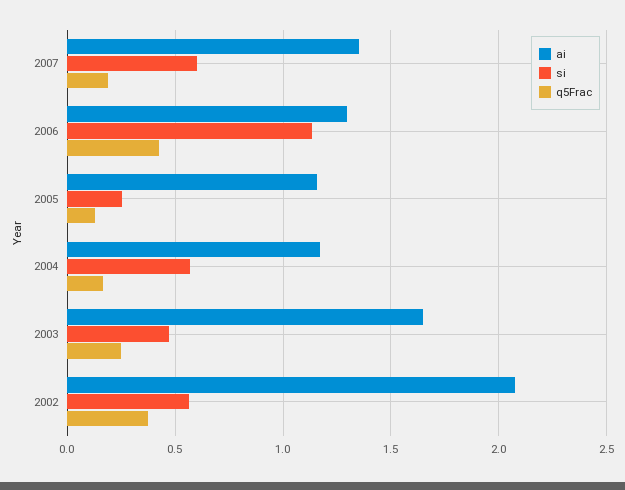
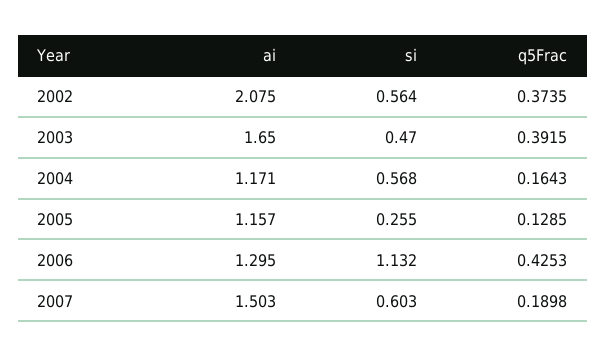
  {
    "ai": {
-     "2007": 1.35,
+     "2007": 1.503,
      "2006": 1.295,
      "2005": 1.157,
      "2004": 1.171,
      "2003": 1.65,
      "2002": 2.075
    },
    "si": {
      "2007": 0.603,
      "2006": 1.132,
      "2005": 0.255,
      "2004": 0.568,
      "2003": 0.47,
      "2002": 0.564
    },
    "q5Frac": {
      "2007": 0.1898,
      "2006": 0.4253,
      "2005": 0.1285,
      "2004": 0.1643,
-     "2003": 0.25,
+     "2003": 0.3915,
      "2002": 0.3735
    }
  }

